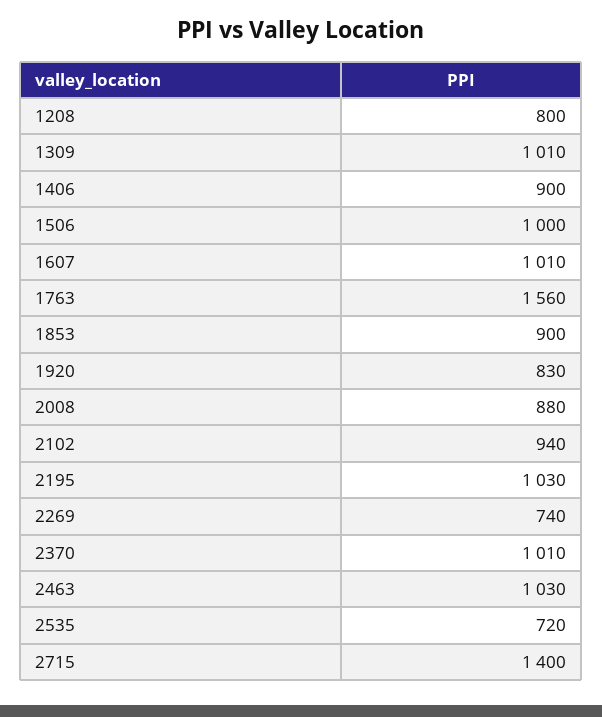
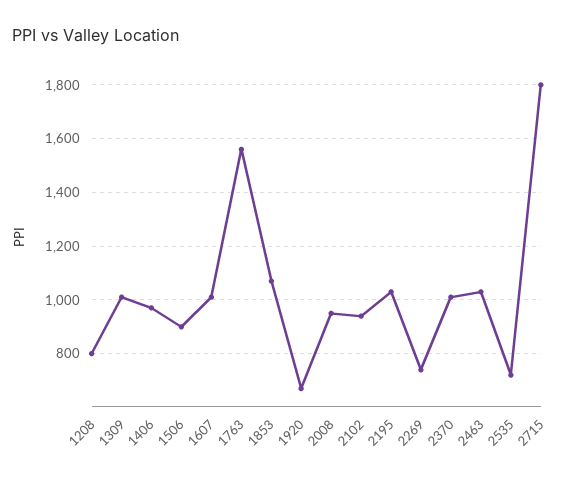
  {
    "1208": 800,
    "1309": 1010,
-   "1406": 900,
+   "1406": 975,
-   "1506": 1000,
+   "1506": 900,
    "1607": 1010,
    "1763": 1560,
-   "1853": 900,
+   "1853": 1075,
-   "1920": 830,
+   "1920": 675,
-   "2008": 880,
+   "2008": 950,
    "2102": 940,
    "2195": 1030,
    "2269": 740,
    "2370": 1010,
    "2463": 1030,
    "2535": 720,
-   "2715": 1400
+   "2715": 1800
  }

